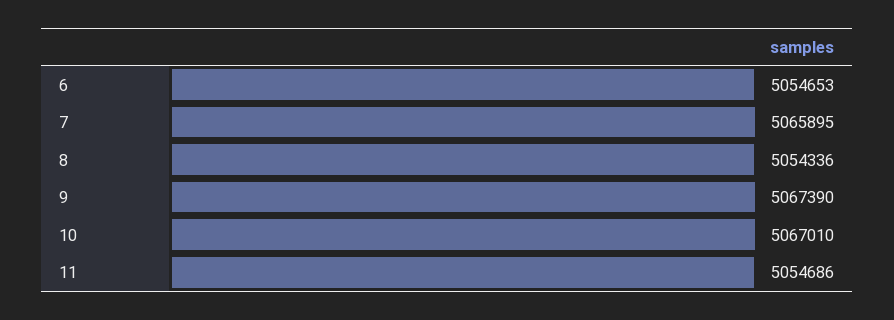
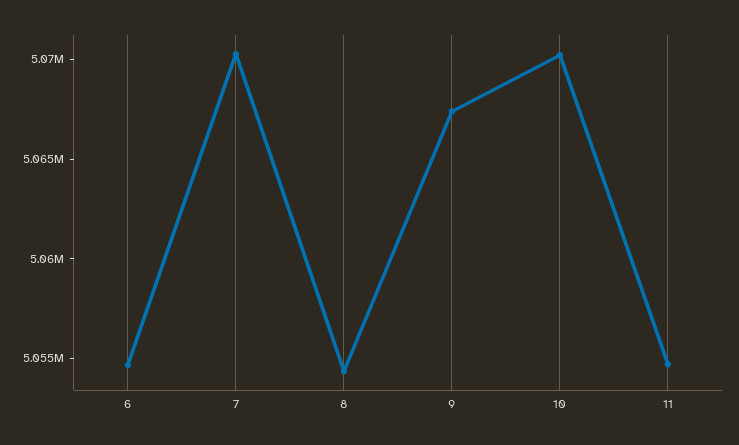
  {
    "6": 5054653,
-   "7": 5065895,
+   "7": 5070000,
    "8": 5054336,
    "9": 5067390,
-   "10": 5067010,
+   "10": 5070000,
    "11": 5054686
  }

